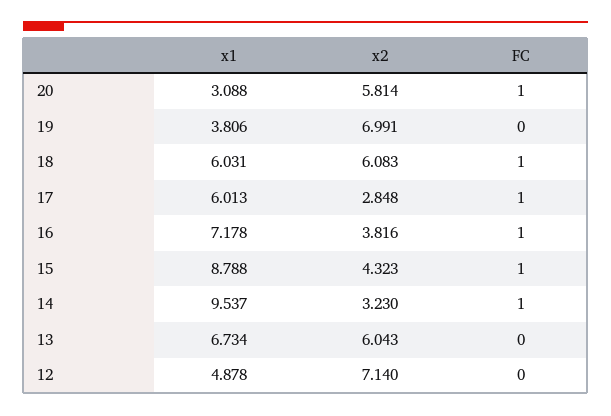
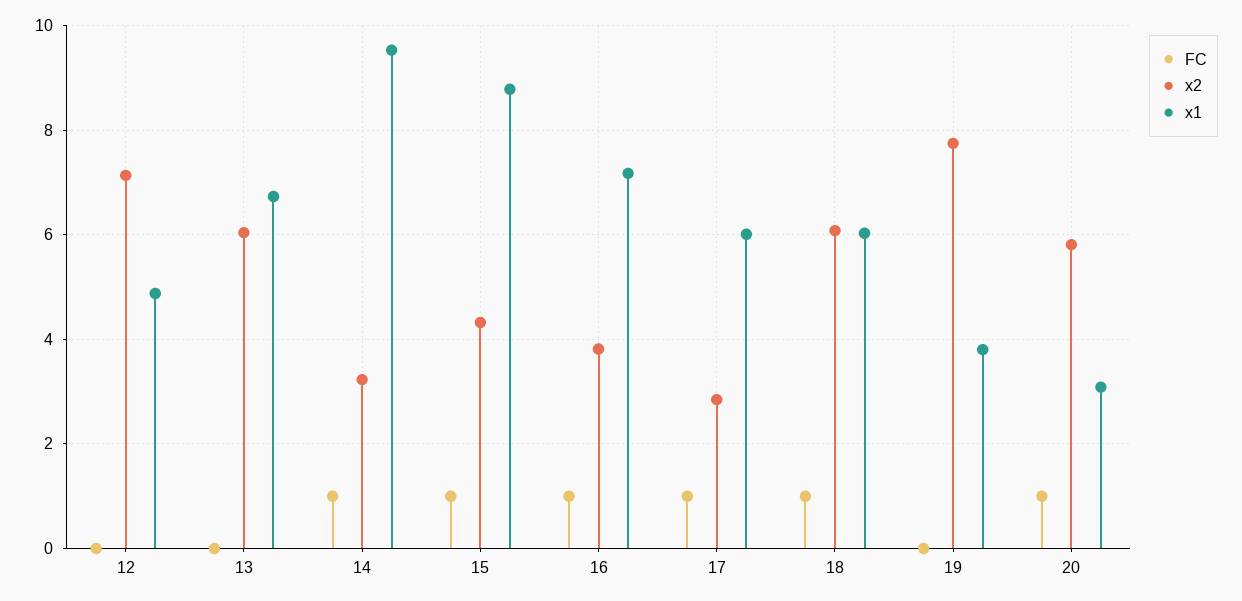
  {
    "x1": {
      "20": 3.088,
      "19": 3.806,
      "18": 6.031,
      "17": 6.013,
      "16": 7.178,
      "15": 8.788,
      "14": 9.537,
      "13": 6.734,
      "12": 4.878
    },
    "x2": {
      "20": 5.814,
-     "19": 6.991,
+     "19": 7.8,
      "18": 6.083,
      "17": 2.848,
      "16": 3.816,
      "15": 4.323,
      "14": 3.23,
      "13": 6.043,
      "12": 7.14
    },
    "FC": {
      "20": 1,
      "19": 0,
      "18": 1,
      "17": 1,
      "16": 1,
      "15": 1,
      "14": 1,
      "13": 0,
      "12": 0
    }
  }

